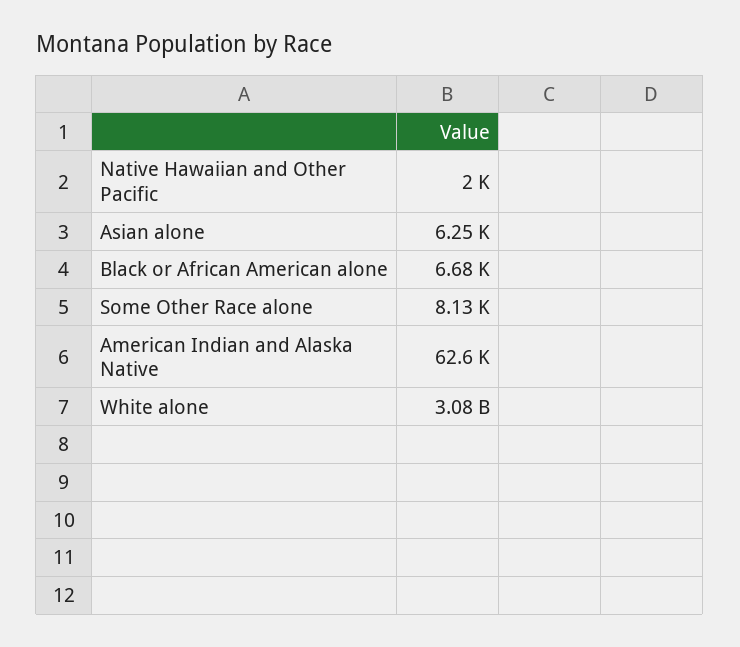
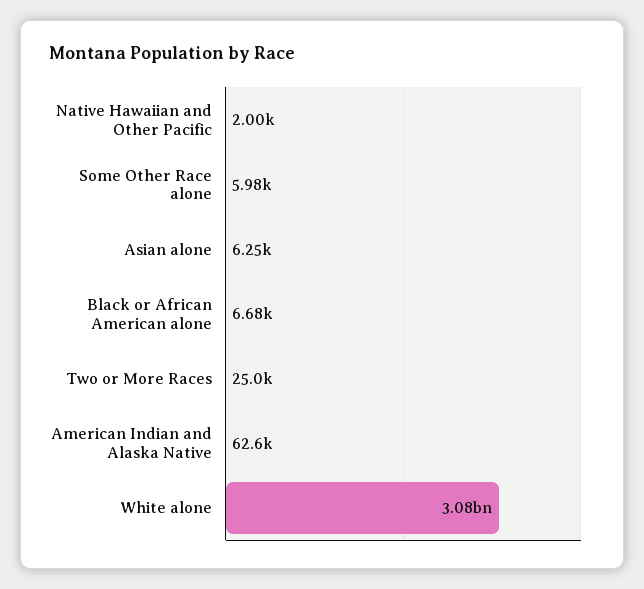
  {
    "Native Hawaiian and Other Pacific": 2000,
    "Asian alone": 6250,
    "Black or African American alone": 6680,
-   "Some Other Race alone": 8130,
+   "Some Other Race alone": 5980,
    "American Indian and Alaska Native": 62600,
-   "White alone": 3080000000
+   "White alone": 3080000000,
+   "Two or More Races": 25000
  }

